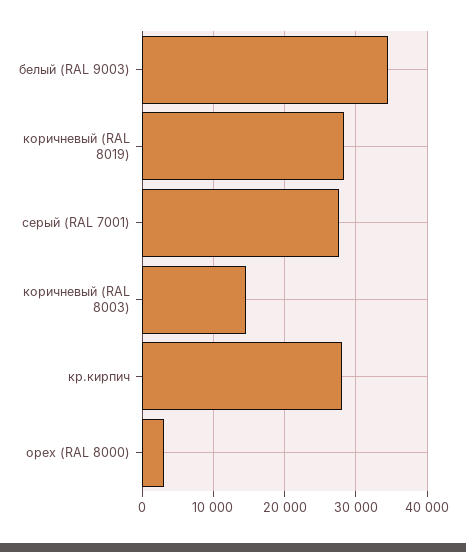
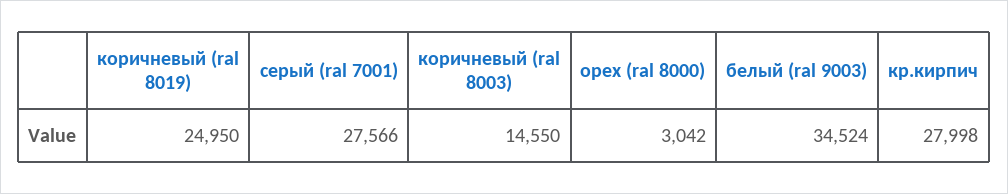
  {
    "белый (RAL 9003)": 34524,
-   "коричневый (RAL 8019)": 28000,
+   "коричневый (RAL 8019)": 24950,
    "серый (RAL 7001)": 27566,
    "коричневый (RAL 8003)": 14550,
    "кр.кирпич": 27998,
    "орех (RAL 8000)": 3042
  }

